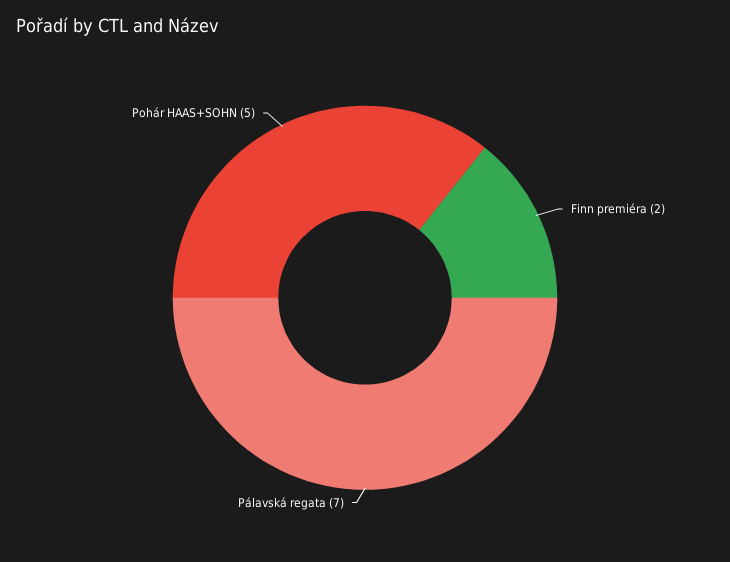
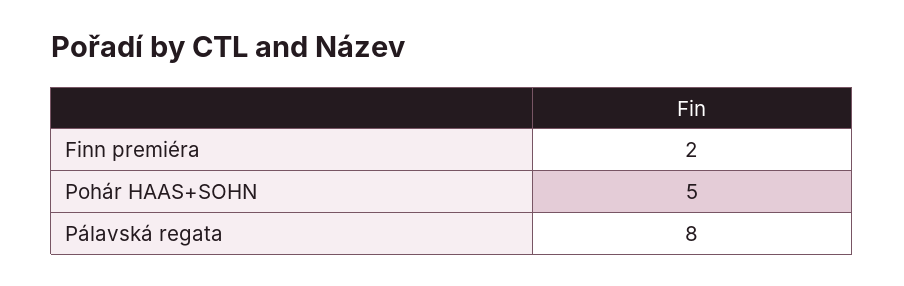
  {
    "Finn premiéra": 2,
-   "Pálavská regata": 7,
+   "Pálavská regata": 8,
    "Pohár HAAS+SOHN": 5
  }

